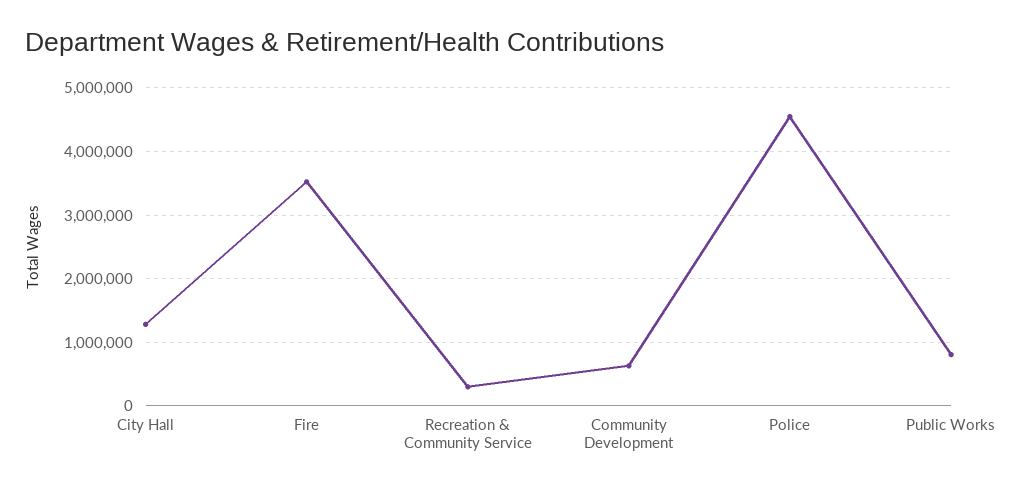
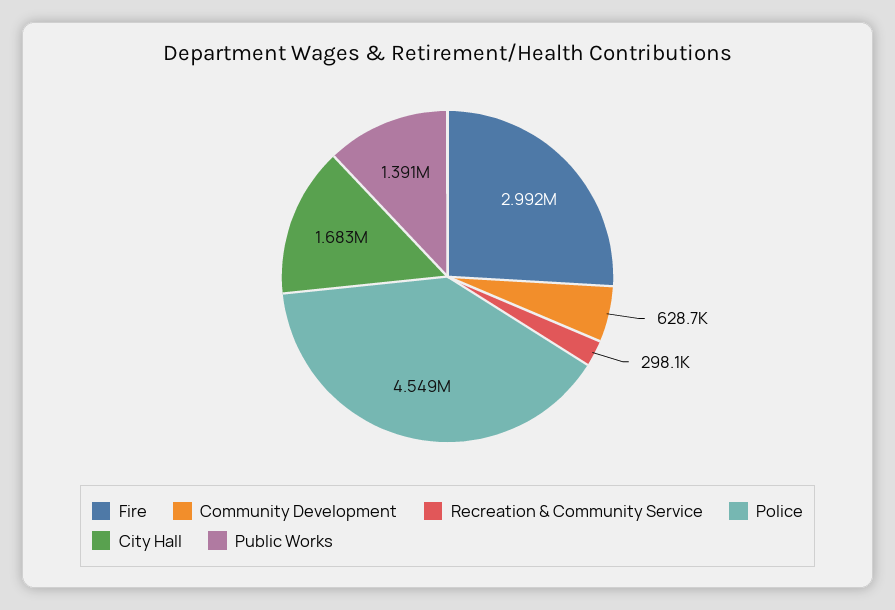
  {
-   "City Hall": 1300000,
+   "City Hall": 1683000,
-   "Fire": 3500000,
+   "Fire": 2992000,
    "Recreation & Community Service": 298100,
    "Community Development": 628700,
    "Police": 4549000,
-   "Public Works": 800000
+   "Public Works": 1391000
  }

